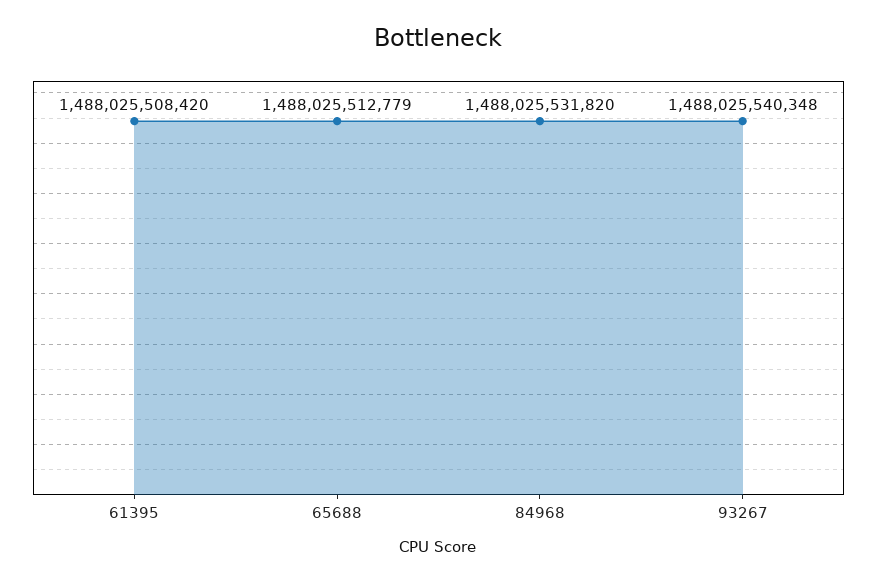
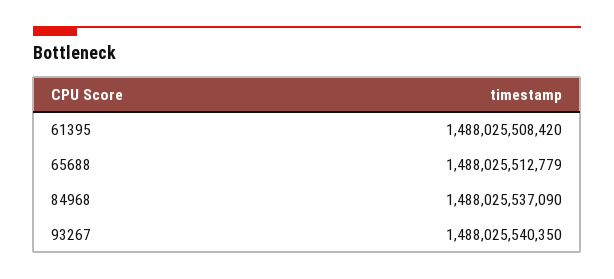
  {
    "61395": 1488025508420,
    "65688": 1488025512779,
-   "84968": 1488025531820,
+   "84968": 1488025537090,
-   "93267": 1488025540348
+   "93267": 1488025540350
  }

